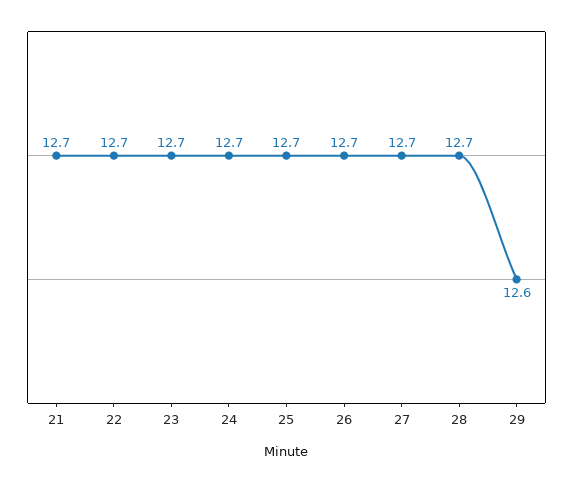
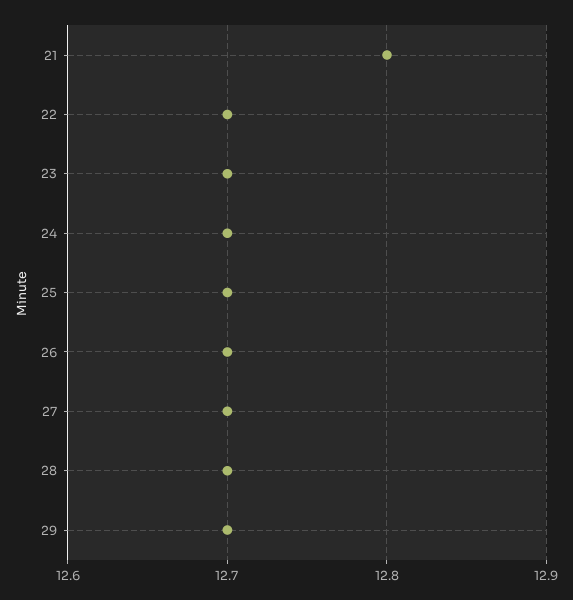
  {
-   "21": 12.7,
+   "21": 12.8,
    "22": 12.7,
    "23": 12.7,
    "24": 12.7,
    "25": 12.7,
    "26": 12.7,
    "27": 12.7,
    "28": 12.7,
-   "29": 12.6
+   "29": 12.7
  }

